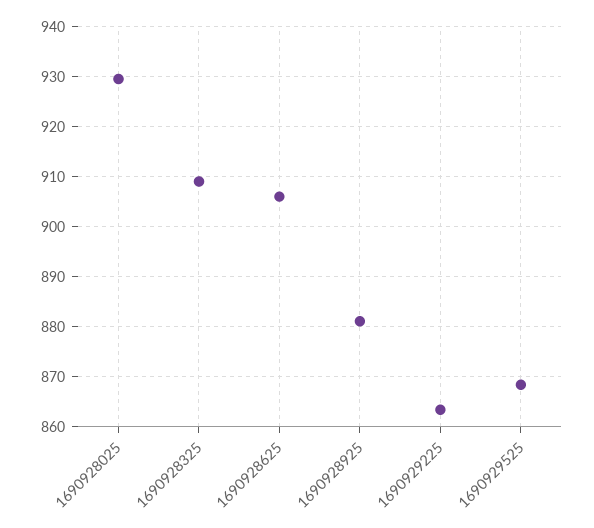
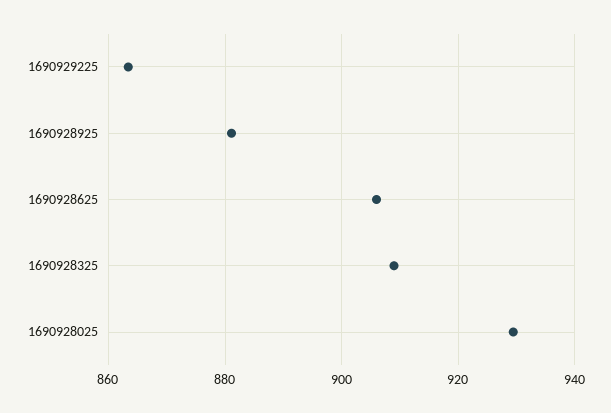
  {
    "1690928025": 930,
    "1690928325": 910,
    "1690928625": 906,
    "1690928925": 882,
-   "1690929225": 864,
+   "1690929225": 864
-   "1690929525": 868
  }

